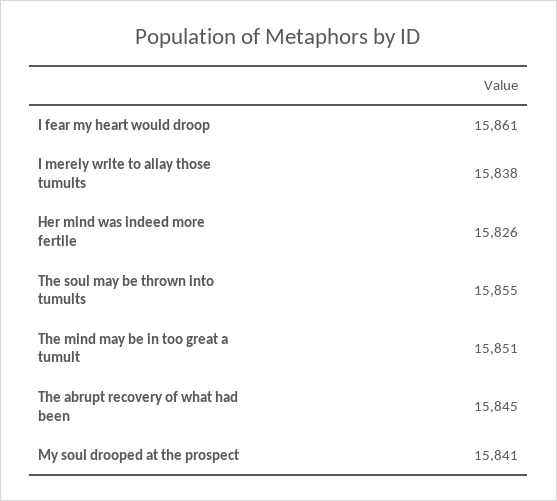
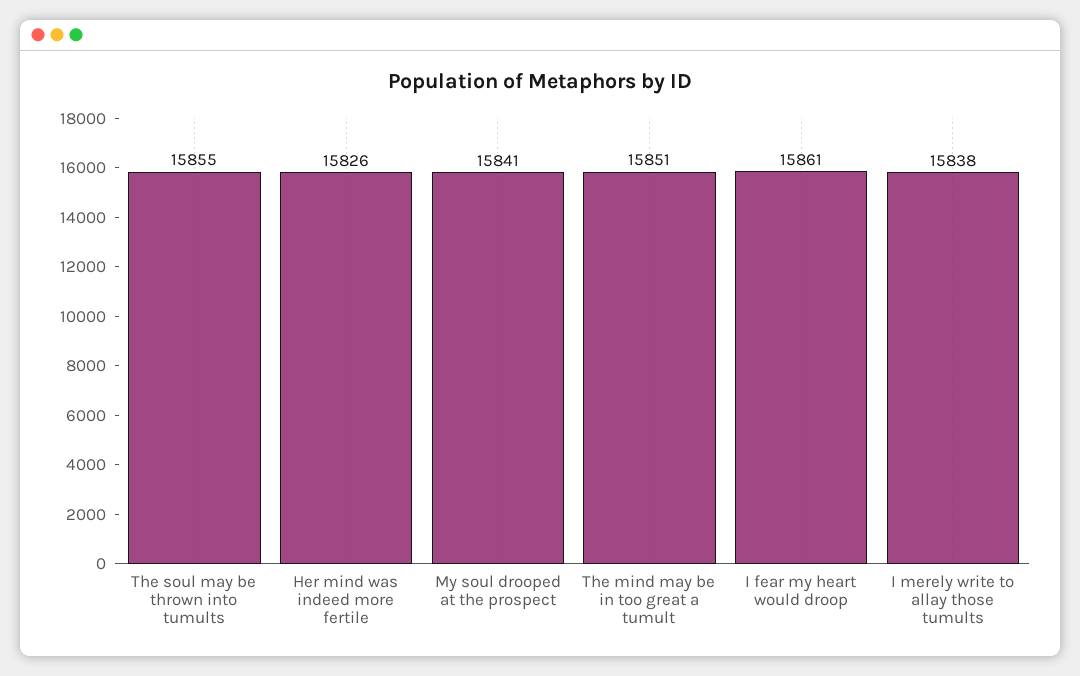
  {
    "I fear my heart would droop": 15861,
    "I merely write to allay those tumults": 15838,
    "Her mind was indeed more fertile": 15826,
    "The soul may be thrown into tumults": 15855,
    "The mind may be in too great a tumult": 15851,
-   "The abrupt recovery of what had been": 15845,
    "My soul drooped at the prospect": 15841
  }

